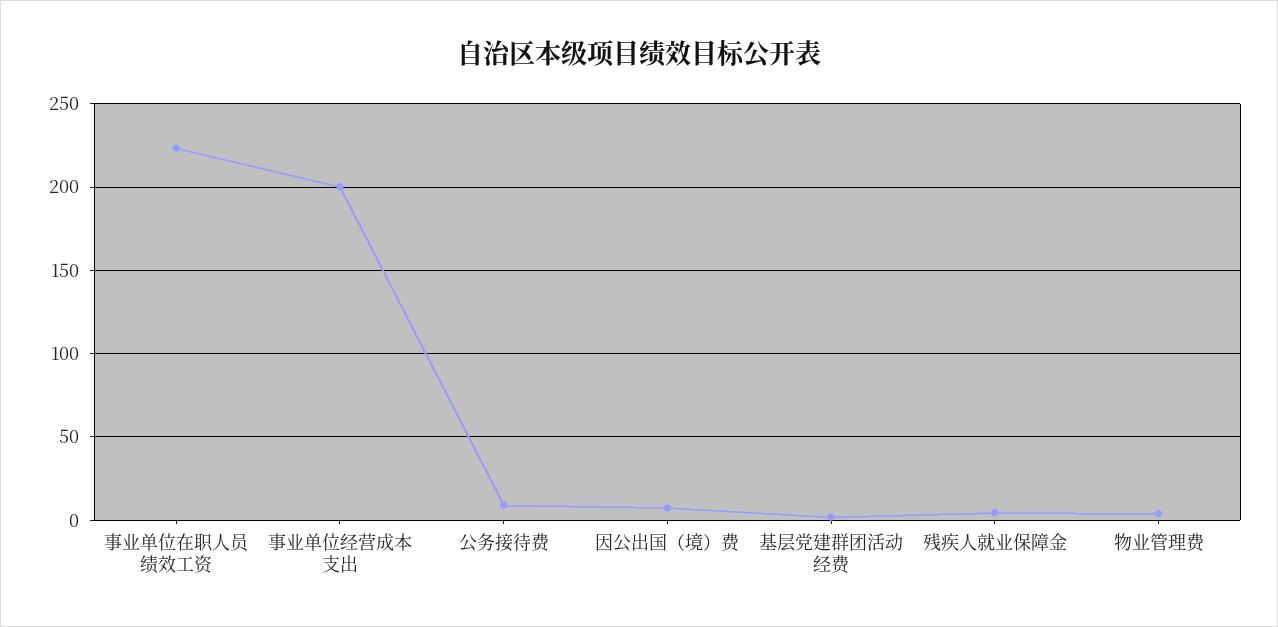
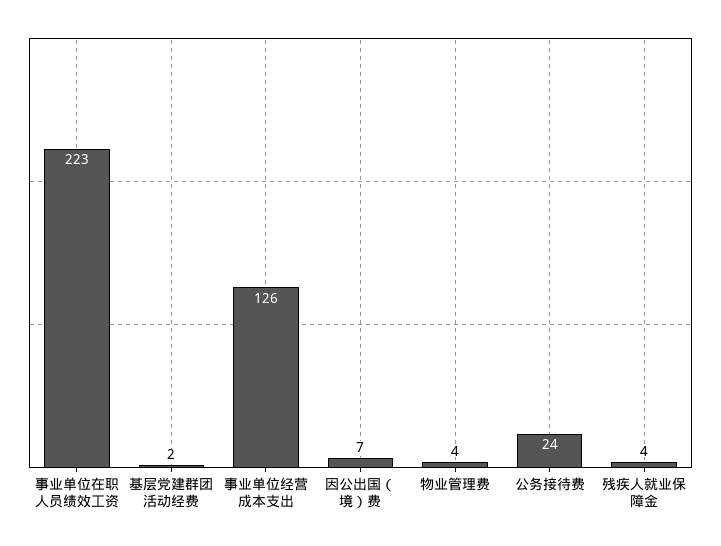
  {
    "事业单位在职人员绩效工资": 223,
-   "事业单位经营成本支出": 200,
+   "事业单位经营成本支出": 126,
-   "公务接待费": 10,
+   "公务接待费": 24,
    "因公出国（境）费": 7,
    "基层党建群团活动经费": 2,
    "残疾人就业保障金": 4,
    "物业管理费": 4
  }

